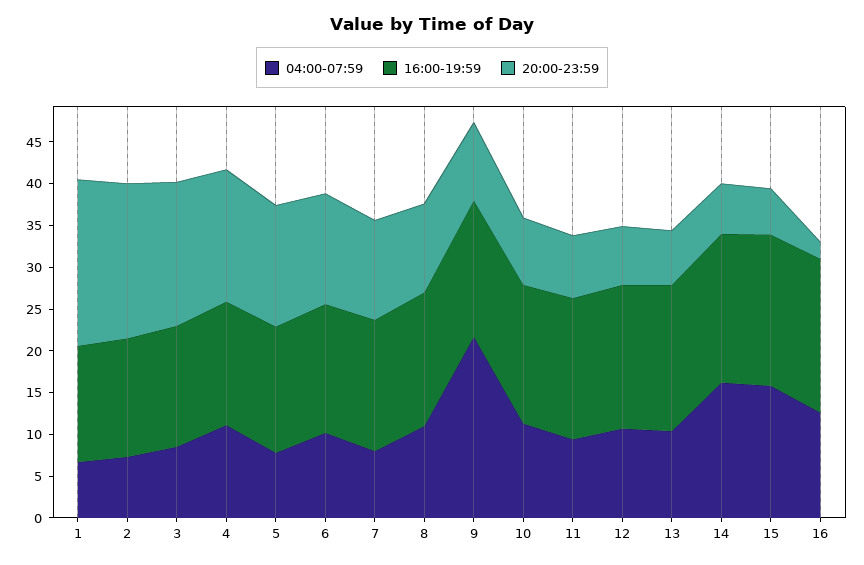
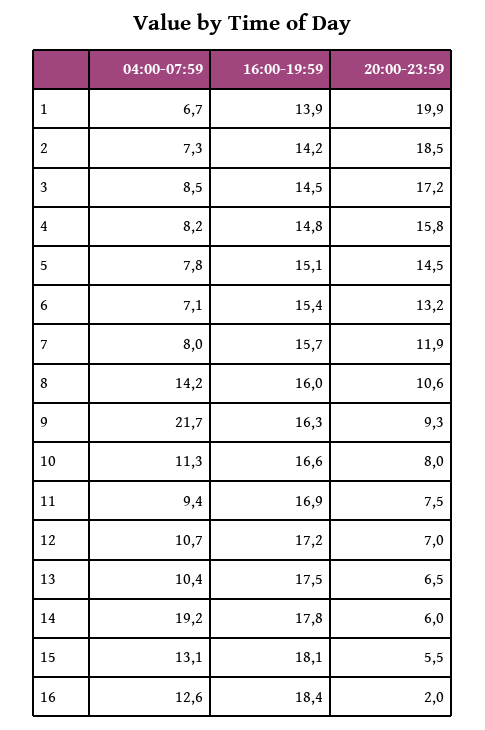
  {
    "04:00-07:59": {
      "1": 6.7,
      "2": 7.3,
      "3": 8.5,
-     "4": 11,
+     "4": 8.2,
      "5": 7.8,
-     "6": 10,
+     "6": 7.1,
      "7": 8,
-     "8": 11,
+     "8": 14.2,
      "9": 21.7,
      "10": 11.3,
      "11": 9.4,
      "12": 10.7,
      "13": 10.4,
-     "14": 16,
+     "14": 19.2,
-     "15": 16,
+     "15": 13.1,
      "16": 12.6
    },
    "16:00-19:59": {
      "1": 13.9,
      "2": 14.2,
      "3": 14.5,
      "4": 14.8,
      "5": 15.1,
      "6": 15.4,
      "7": 15.7,
      "8": 16,
      "9": 16.3,
      "10": 16.6,
      "11": 16.9,
      "12": 17.2,
      "13": 17.5,
      "14": 17.8,
      "15": 18.1,
      "16": 18.4
    },
    "20:00-23:59": {
      "1": 19.9,
      "2": 18.5,
      "3": 17.2,
      "4": 15.8,
      "5": 14.5,
      "6": 13.2,
      "7": 11.9,
      "8": 10.6,
      "9": 9.3,
      "10": 8,
      "11": 7.5,
      "12": 7,
      "13": 6.5,
      "14": 6,
      "15": 5.5,
      "16": 2
    }
  }

